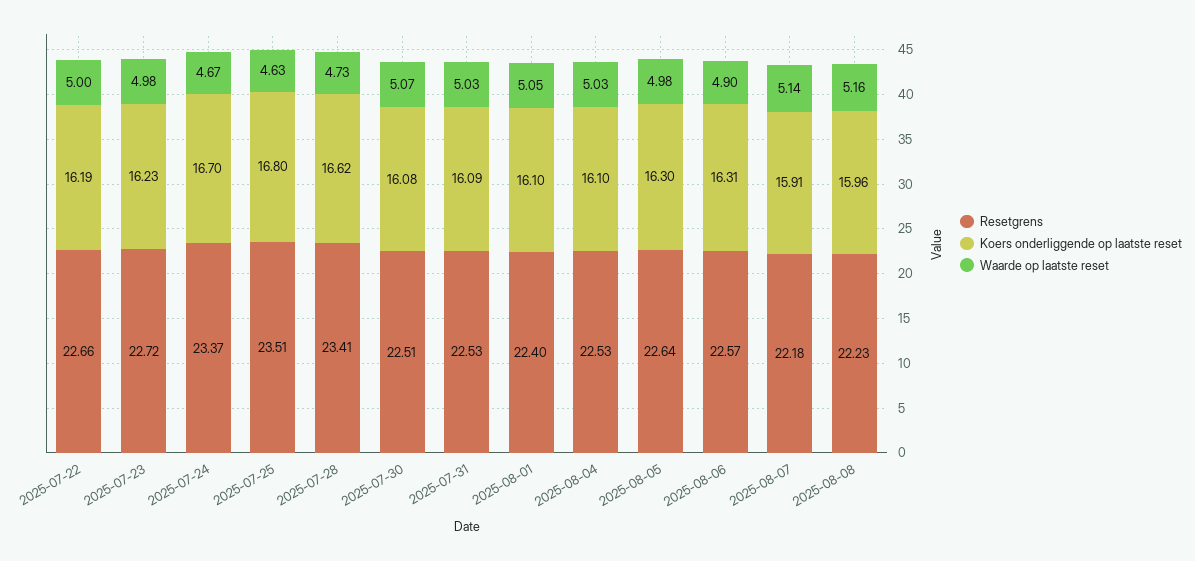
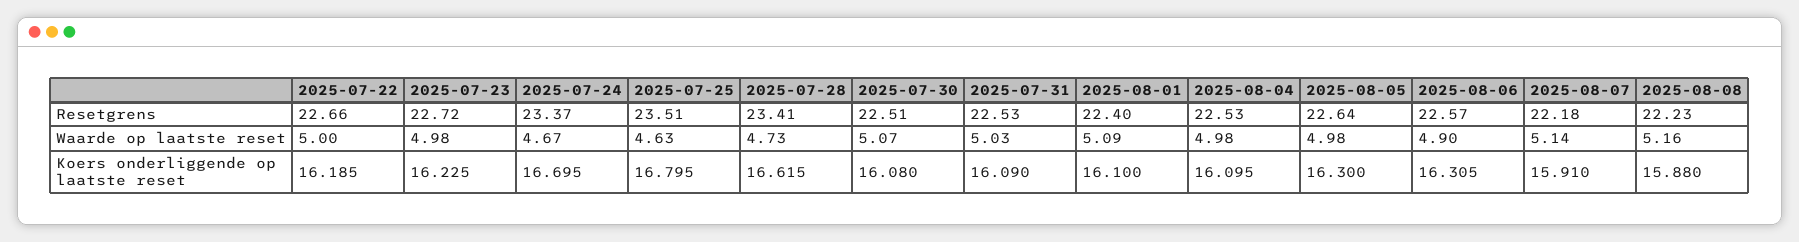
  {
    "Resetgrens": {
      "2025-07-22": 22.66,
      "2025-07-23": 22.72,
      "2025-07-24": 23.37,
      "2025-07-25": 23.51,
      "2025-07-28": 23.41,
      "2025-07-30": 22.51,
      "2025-07-31": 22.53,
      "2025-08-01": 22.4,
      "2025-08-04": 22.53,
      "2025-08-05": 22.64,
      "2025-08-06": 22.57,
      "2025-08-07": 22.18,
      "2025-08-08": 22.23
    },
    "Koers onderliggende op laatste reset": {
      "2025-07-22": 16.185,
      "2025-07-23": 16.225,
      "2025-07-24": 16.695,
      "2025-07-25": 16.795,
      "2025-07-28": 16.615,
      "2025-07-30": 16.08,
      "2025-07-31": 16.09,
      "2025-08-01": 16.1,
      "2025-08-04": 16.095,
      "2025-08-05": 16.3,
      "2025-08-06": 16.305,
      "2025-08-07": 15.91,
-     "2025-08-08": 15.96
+     "2025-08-08": 15.88
    },
    "Waarde op laatste reset": {
      "2025-07-22": 5,
      "2025-07-23": 4.98,
      "2025-07-24": 4.67,
      "2025-07-25": 4.63,
      "2025-07-28": 4.73,
      "2025-07-30": 5.07,
      "2025-07-31": 5.03,
-     "2025-08-01": 5.05,
+     "2025-08-01": 5.09,
-     "2025-08-04": 5.03,
+     "2025-08-04": 4.98,
      "2025-08-05": 4.98,
      "2025-08-06": 4.9,
      "2025-08-07": 5.14,
      "2025-08-08": 5.16
    }
  }

